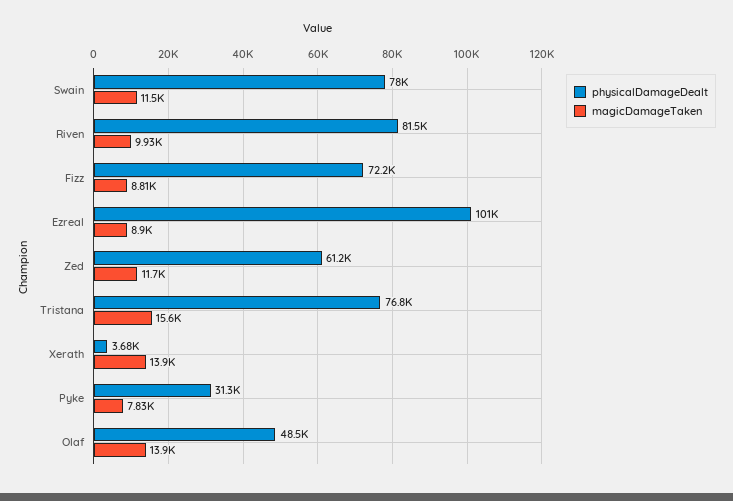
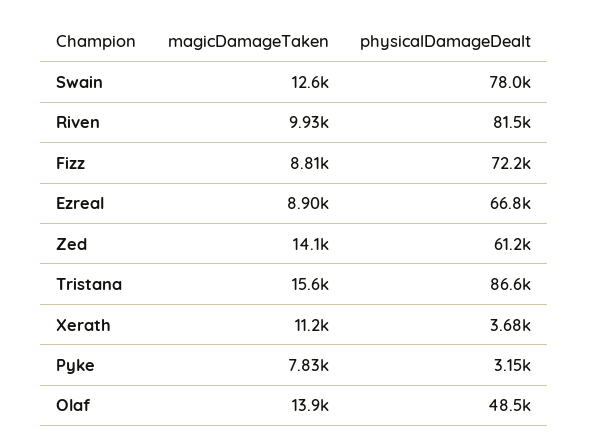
  {
    "physicalDamageDealt": {
      "Swain": 78000,
      "Riven": 81500,
      "Fizz": 72200,
-     "Ezreal": 101000,
+     "Ezreal": 66800,
      "Zed": 61200,
-     "Tristana": 76800,
+     "Tristana": 86600,
      "Xerath": 3680,
-     "Pyke": 31300,
+     "Pyke": 3150,
      "Olaf": 48500
    },
    "magicDamageTaken": {
-     "Swain": 11500,
+     "Swain": 12600,
      "Riven": 9930,
      "Fizz": 8810,
      "Ezreal": 8900,
-     "Zed": 11700,
+     "Zed": 14100,
      "Tristana": 15600,
-     "Xerath": 13900,
+     "Xerath": 11200,
      "Pyke": 7830,
      "Olaf": 13900
    }
  }

